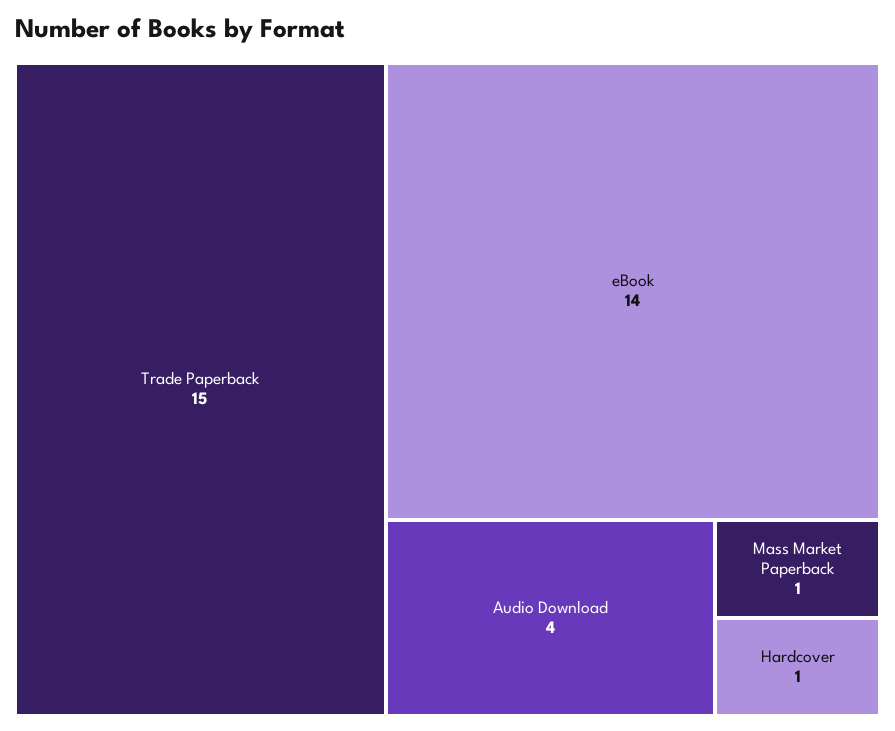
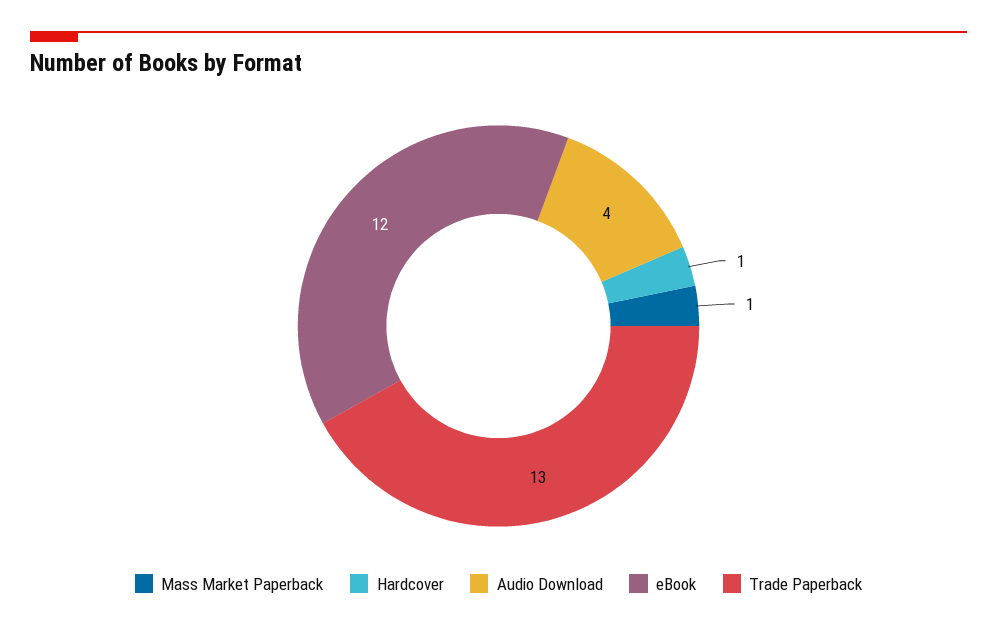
  {
-   "Trade Paperback": 15,
+   "Trade Paperback": 13,
-   "eBook": 14,
+   "eBook": 12,
    "Audio Download": 4,
    "Mass Market Paperback": 1,
    "Hardcover": 1
  }

